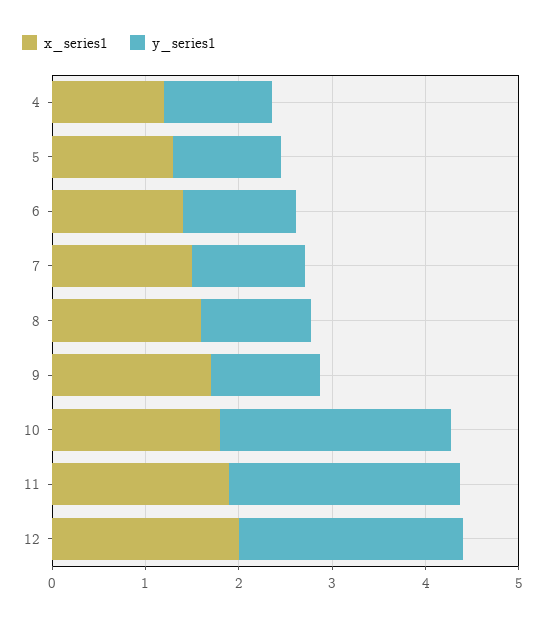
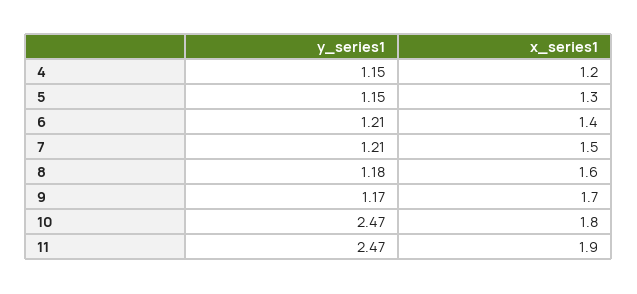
  {
    "x_series1": {
      "4": 1.2,
      "5": 1.3,
      "6": 1.4,
      "7": 1.5,
      "8": 1.6,
      "9": 1.7,
      "10": 1.8,
-     "11": 1.9,
+     "11": 1.9
-     "12": 2
    },
    "y_series1": {
      "4": 1.15,
      "5": 1.15,
      "6": 1.21,
      "7": 1.21,
      "8": 1.18,
      "9": 1.17,
      "10": 2.47,
-     "11": 2.47,
+     "11": 2.47
-     "12": 2.4
    }
  }

